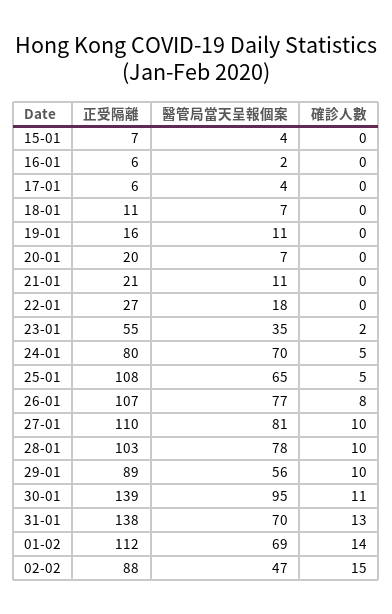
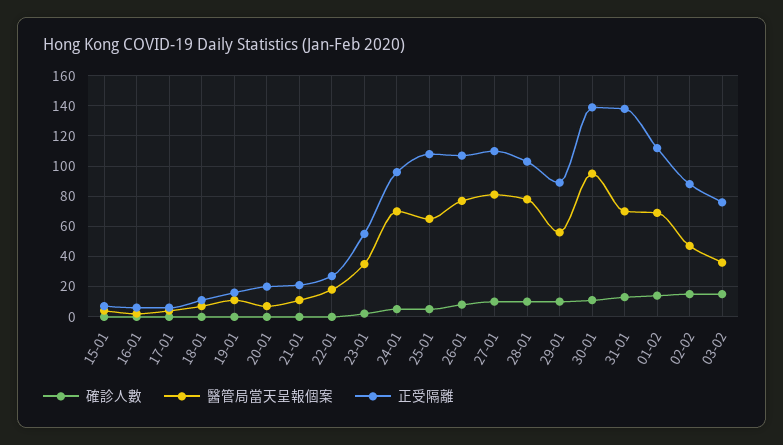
  {
    "正受隔離": {
      "15-01": 7,
      "16-01": 6,
      "17-01": 6,
      "18-01": 11,
      "19-01": 16,
      "20-01": 20,
      "21-01": 21,
      "22-01": 27,
      "23-01": 55,
-     "24-01": 80,
+     "24-01": 95,
      "25-01": 108,
      "26-01": 107,
      "27-01": 110,
      "28-01": 103,
      "29-01": 89,
      "30-01": 139,
      "31-01": 138,
      "01-02": 112,
-     "02-02": 88
+     "02-02": 88,
+     "03-02": 75
    },
    "醫管局當天呈報個案": {
      "15-01": 4,
      "16-01": 2,
      "17-01": 4,
      "18-01": 7,
      "19-01": 11,
      "20-01": 7,
      "21-01": 11,
      "22-01": 18,
      "23-01": 35,
      "24-01": 70,
      "25-01": 65,
      "26-01": 77,
      "27-01": 81,
      "28-01": 78,
      "29-01": 56,
      "30-01": 95,
      "31-01": 70,
      "01-02": 69,
-     "02-02": 47
+     "02-02": 47,
+     "03-02": 35
    },
    "確診人數": {
      "15-01": 0,
      "16-01": 0,
      "17-01": 0,
      "18-01": 0,
      "19-01": 0,
      "20-01": 0,
      "21-01": 0,
      "22-01": 0,
      "23-01": 2,
      "24-01": 5,
      "25-01": 5,
      "26-01": 8,
      "27-01": 10,
      "28-01": 10,
      "29-01": 10,
      "30-01": 11,
      "31-01": 13,
      "01-02": 14,
-     "02-02": 15
+     "02-02": 15,
+     "03-02": 15
    }
  }

